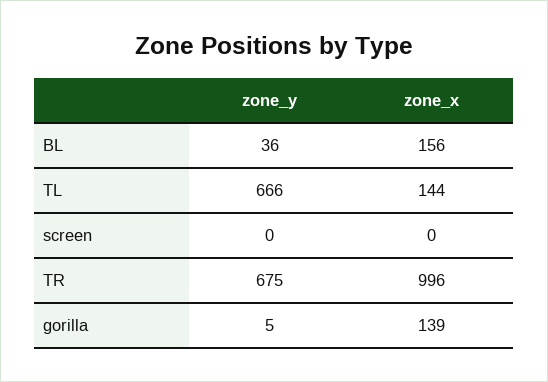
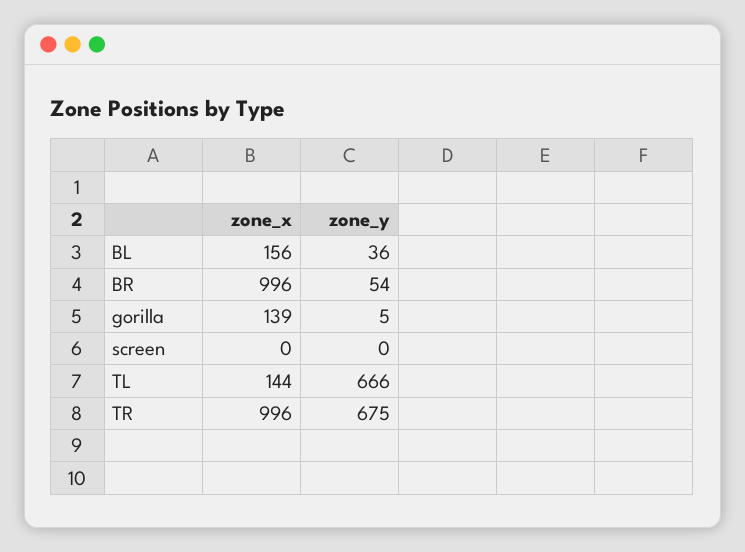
  {
    "zone_y": {
      "BL": 36,
      "TL": 666,
      "screen": 0,
      "TR": 675,
-     "gorilla": 5
+     "gorilla": 5,
+     "BR": 54
    },
    "zone_x": {
      "BL": 156,
      "TL": 144,
      "screen": 0,
      "TR": 996,
-     "gorilla": 139
+     "gorilla": 139,
+     "BR": 996
    }
  }

